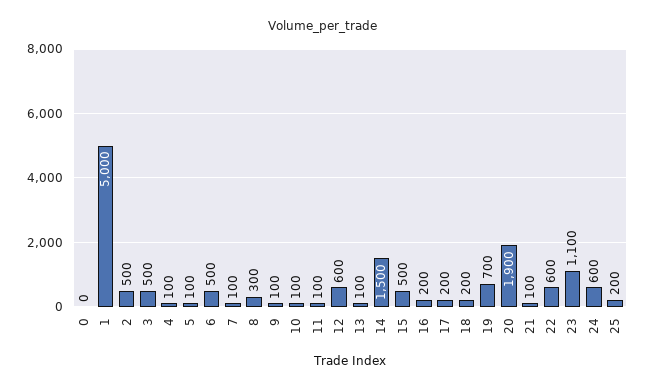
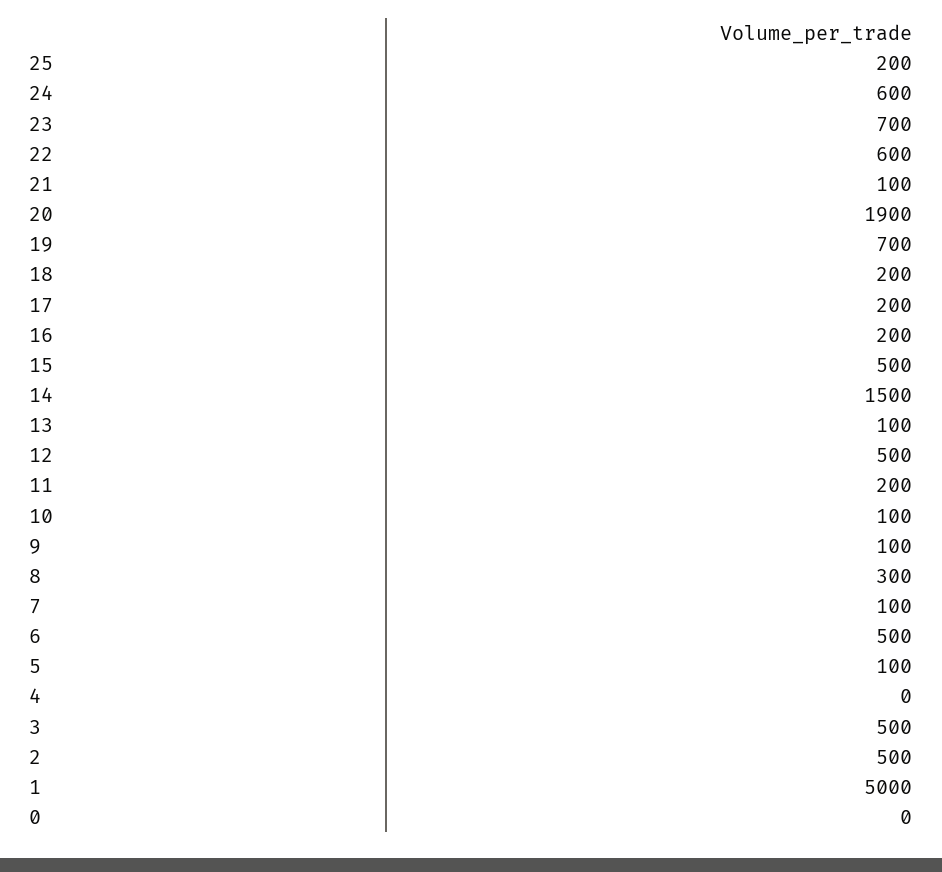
  {
    "0": 0,
    "1": 5000,
    "2": 500,
    "3": 500,
-   "4": 100,
+   "4": 0,
    "5": 100,
    "6": 500,
    "7": 100,
    "8": 300,
    "9": 100,
    "10": 100,
-   "11": 100,
+   "11": 200,
-   "12": 600,
+   "12": 500,
    "13": 100,
    "14": 1500,
    "15": 500,
    "16": 200,
    "17": 200,
    "18": 200,
    "19": 700,
    "20": 1900,
    "21": 100,
    "22": 600,
-   "23": 1100,
+   "23": 700,
    "24": 600,
    "25": 200
  }

